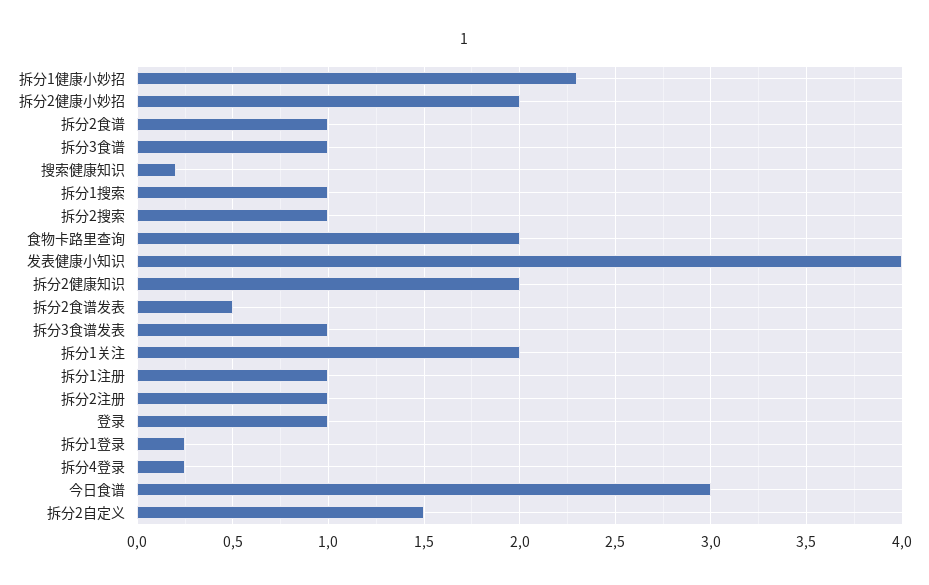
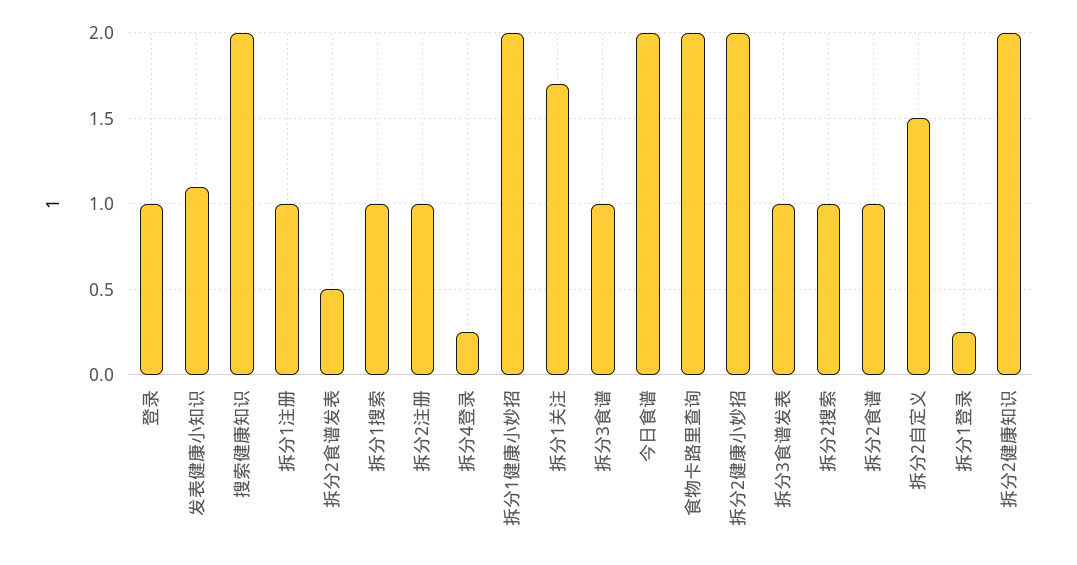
  {
-   "拆分1健康小妙招": 2.3,
+   "拆分1健康小妙招": 2,
    "拆分2健康小妙招": 2,
    "拆分2食谱": 1,
    "拆分3食谱": 1,
-   "搜索健康知识": 0.2,
+   "搜索健康知识": 2,
    "拆分1搜索": 1,
    "拆分2搜索": 1,
    "食物卡路里查询": 2,
-   "发表健康小知识": 4,
+   "发表健康小知识": 1.1,
    "拆分2健康知识": 2,
    "拆分2食谱发表": 0.5,
    "拆分3食谱发表": 1,
-   "拆分1关注": 2,
+   "拆分1关注": 1.7,
    "拆分1注册": 1,
    "拆分2注册": 1,
    "登录": 1,
    "拆分1登录": 0.25,
    "拆分4登录": 0.25,
-   "今日食谱": 3,
+   "今日食谱": 2,
    "拆分2自定义": 1.5
  }

